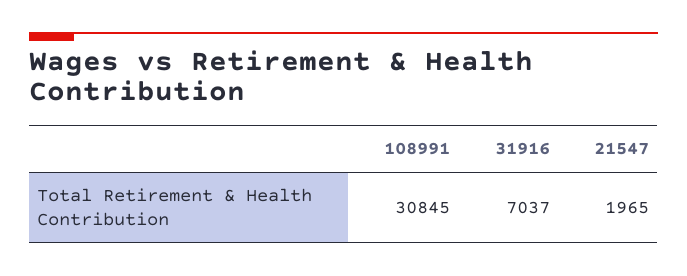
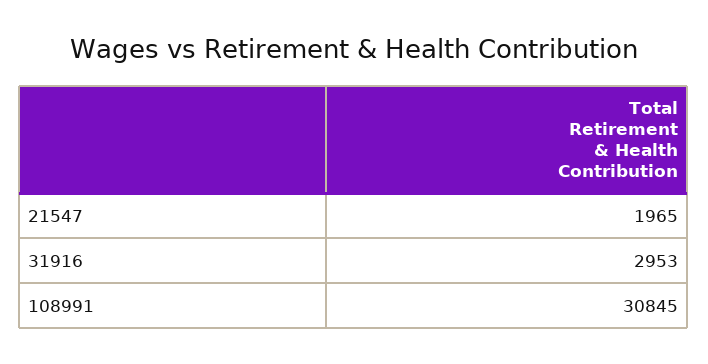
  {
    "108991": 30845,
-   "31916": 7037,
+   "31916": 2953,
    "21547": 1965
  }

